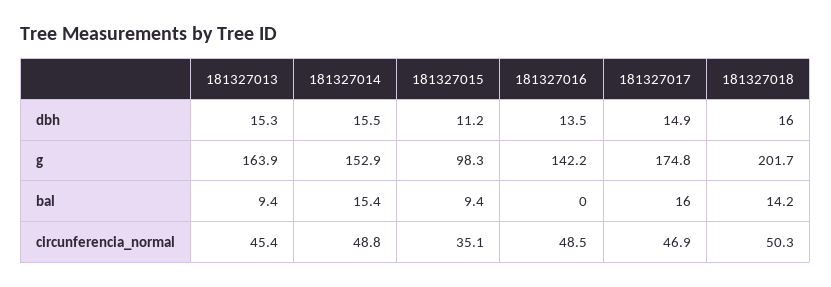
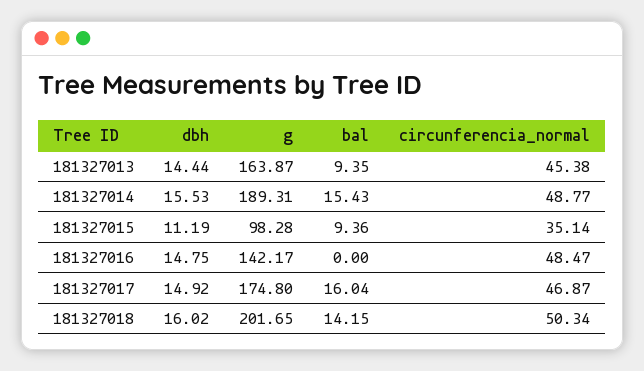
  {
    "181327013": {
-     "dbh": 15.3,
+     "dbh": 14.44,
      "g": 163.87,
      "bal": 9.35,
      "circunferencia_normal": 45.38
    },
    "181327014": {
      "dbh": 15.53,
-     "g": 152.9,
+     "g": 189.31,
      "bal": 15.43,
      "circunferencia_normal": 48.77
    },
    "181327015": {
      "dbh": 11.19,
      "g": 98.28,
      "bal": 9.36,
      "circunferencia_normal": 35.14
    },
    "181327016": {
-     "dbh": 13.5,
+     "dbh": 14.75,
      "g": 142.17,
      "bal": 0,
      "circunferencia_normal": 48.47
    },
    "181327017": {
      "dbh": 14.92,
      "g": 174.8,
      "bal": 16.04,
      "circunferencia_normal": 46.87
    },
    "181327018": {
      "dbh": 16.02,
      "g": 201.65,
      "bal": 14.15,
      "circunferencia_normal": 50.34
    }
  }

